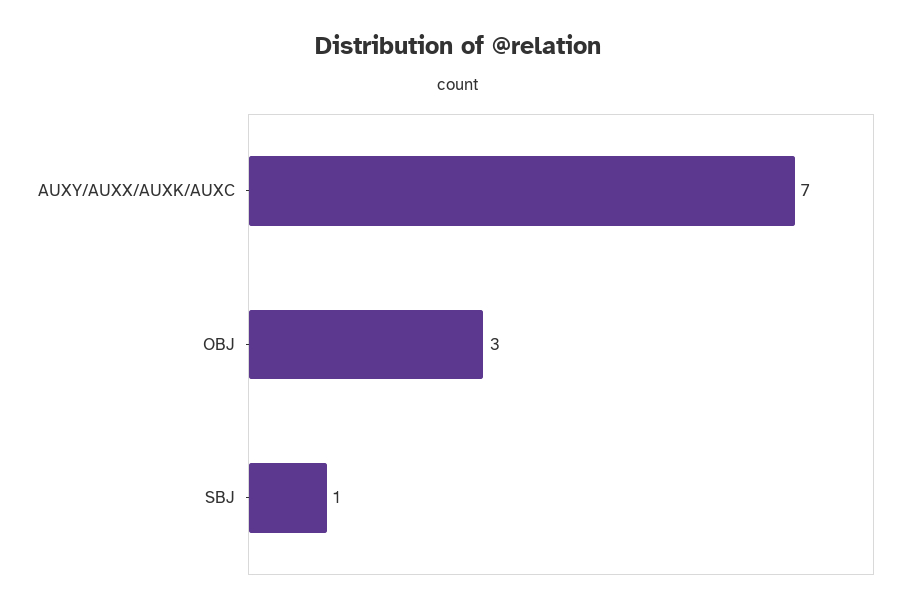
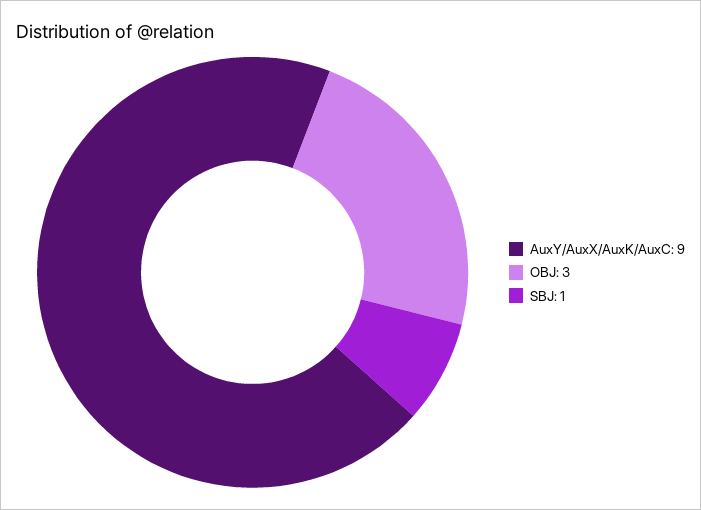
  {
-   "AUXY/AUXX/AUXK/AUXC": 7,
+   "AUXY/AUXX/AUXK/AUXC": 9,
    "OBJ": 3,
    "SBJ": 1
  }

